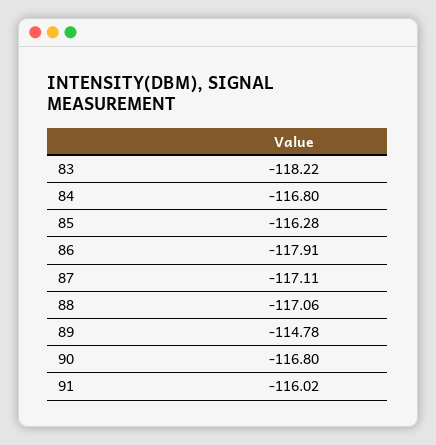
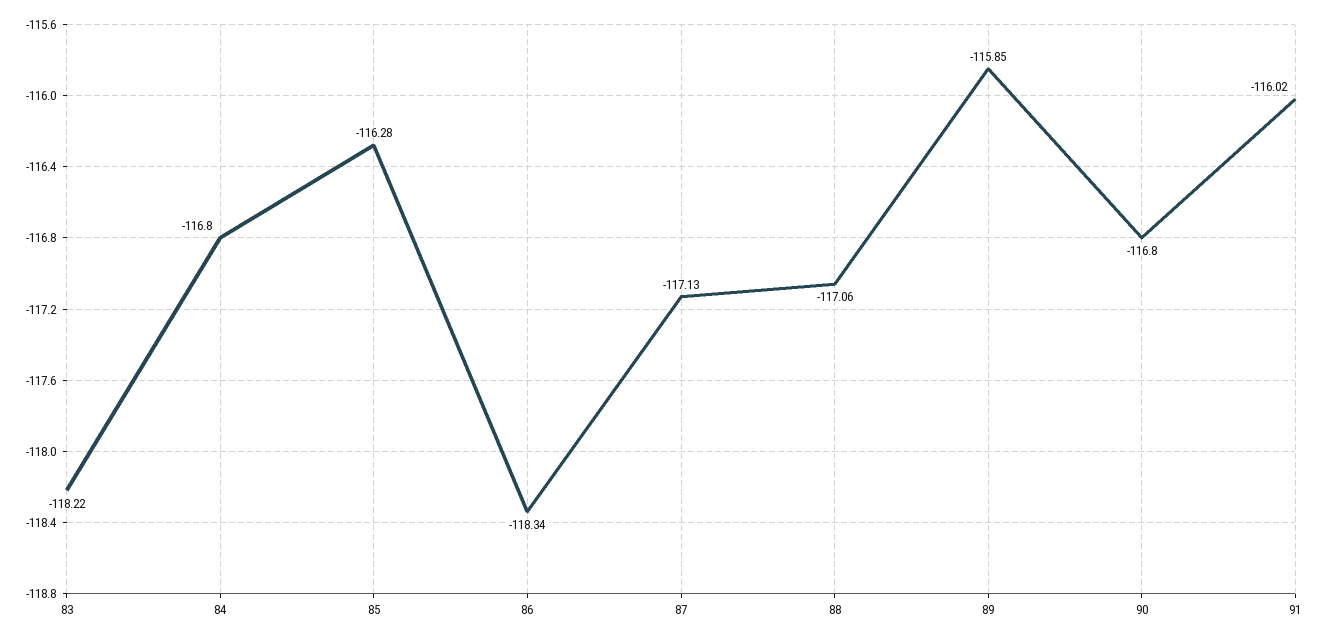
  {
    "83": -118.22,
    "84": -116.8,
    "85": -116.28,
-   "86": -117.91,
+   "86": -118.34,
-   "87": -117.11,
+   "87": -117.13,
    "88": -117.06,
-   "89": -114.78,
+   "89": -115.85,
    "90": -116.8,
    "91": -116.02
  }

